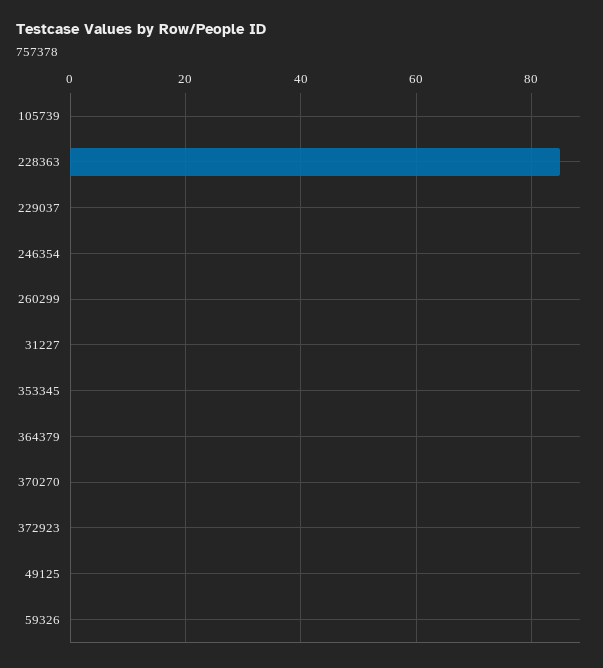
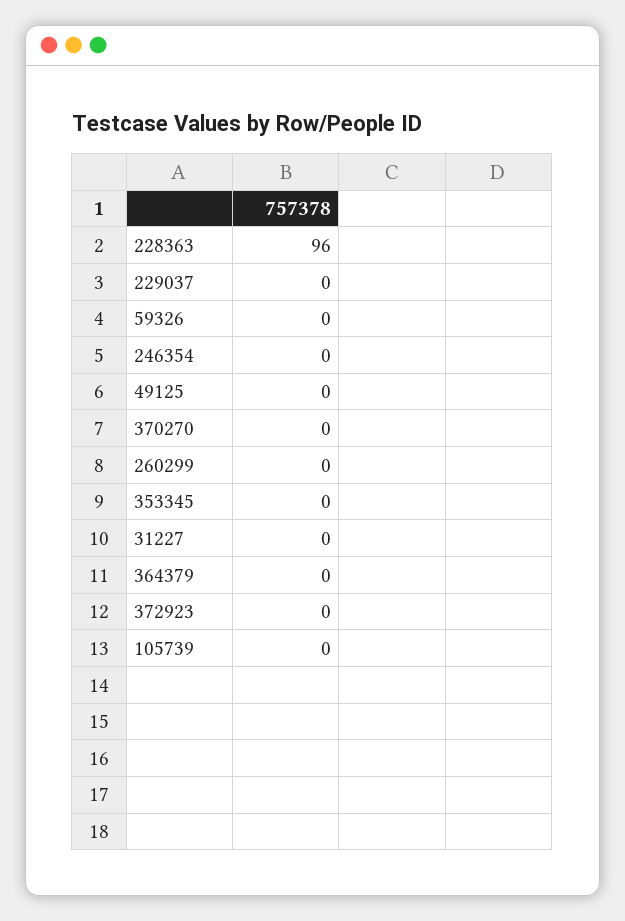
  {
    "105739": 0,
-   "228363": 85,
+   "228363": 96,
    "229037": 0,
    "246354": 0,
    "260299": 0,
    "31227": 0,
    "353345": 0,
    "364379": 0,
    "370270": 0,
    "372923": 0,
    "49125": 0,
    "59326": 0
  }

